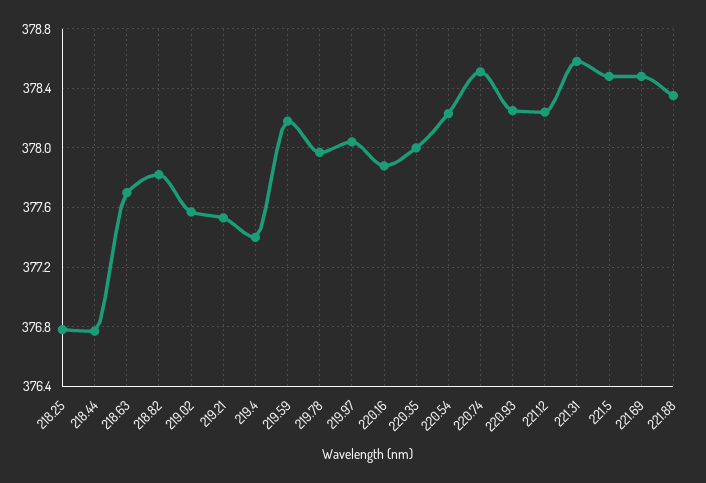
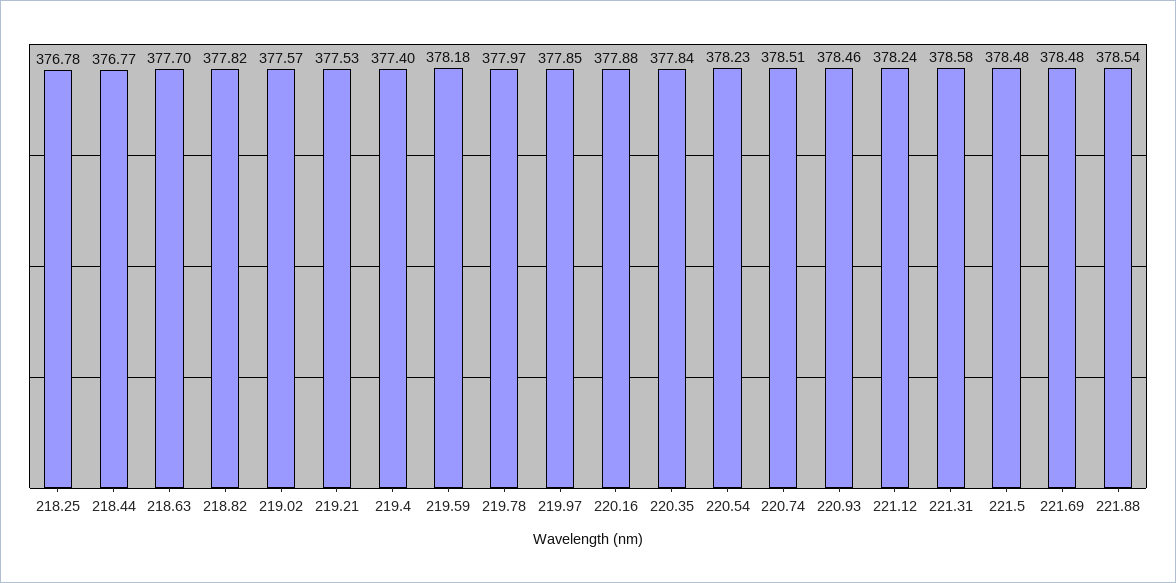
  {
    "218.25": 376.78,
    "218.44": 376.77,
    "218.63": 377.7,
    "218.82": 377.82,
    "219.02": 377.57,
    "219.21": 377.53,
    "219.4": 377.4,
    "219.59": 378.18,
    "219.78": 377.97,
-   "219.97": 378.05,
+   "219.97": 377.85,
    "220.16": 377.88,
-   "220.35": 378,
+   "220.35": 377.84,
    "220.54": 378.23,
    "220.74": 378.51,
-   "220.93": 378.25,
+   "220.93": 378.46,
    "221.12": 378.24,
    "221.31": 378.58,
    "221.5": 378.48,
    "221.69": 378.48,
-   "221.88": 378.35
+   "221.88": 378.54
  }

